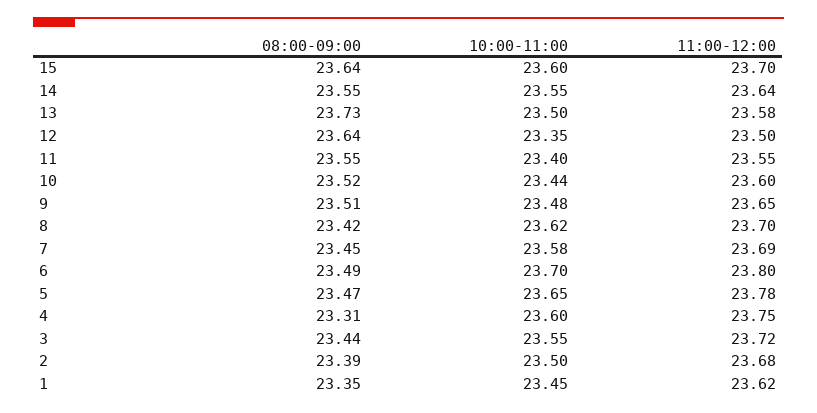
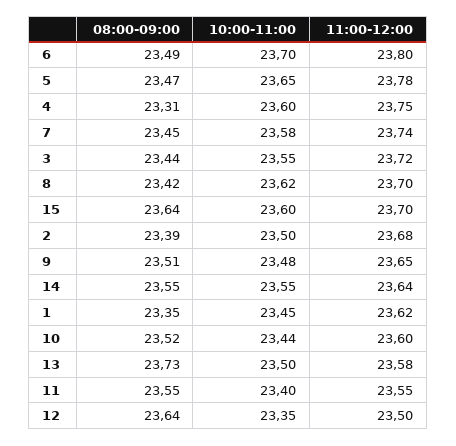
  {
    "08:00-09:00": {
      "15": 23.64,
      "14": 23.55,
      "13": 23.73,
      "12": 23.64,
      "11": 23.55,
      "10": 23.52,
      "9": 23.51,
      "8": 23.42,
      "7": 23.45,
      "6": 23.49,
      "5": 23.47,
      "4": 23.31,
      "3": 23.44,
      "2": 23.39,
      "1": 23.35
    },
    "10:00-11:00": {
      "15": 23.6,
      "14": 23.55,
      "13": 23.5,
      "12": 23.35,
      "11": 23.4,
      "10": 23.44,
      "9": 23.48,
      "8": 23.62,
      "7": 23.58,
      "6": 23.7,
      "5": 23.65,
      "4": 23.6,
      "3": 23.55,
      "2": 23.5,
      "1": 23.45
    },
    "11:00-12:00": {
      "15": 23.7,
      "14": 23.64,
      "13": 23.58,
      "12": 23.5,
      "11": 23.55,
      "10": 23.6,
      "9": 23.65,
      "8": 23.7,
-     "7": 23.69,
+     "7": 23.74,
      "6": 23.8,
      "5": 23.78,
      "4": 23.75,
      "3": 23.72,
      "2": 23.68,
      "1": 23.62
    }
  }

